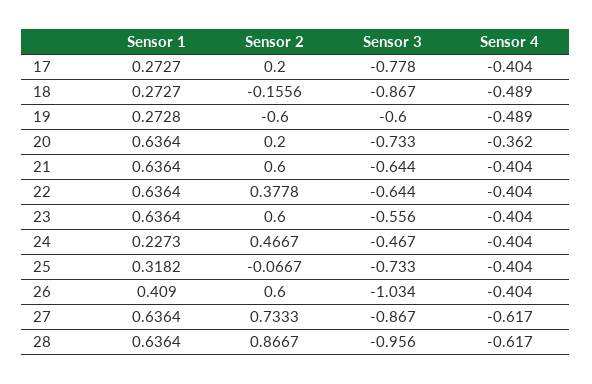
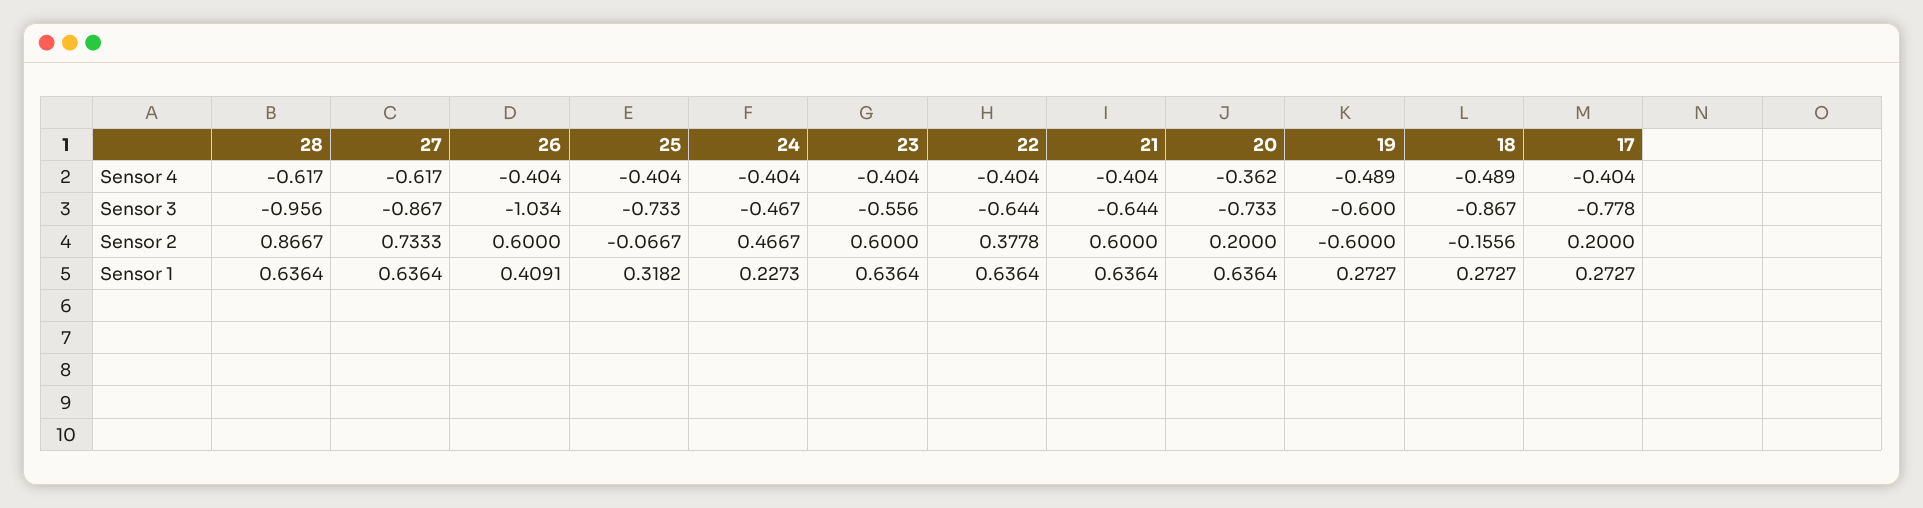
  {
    "Sensor 1": {
      "17": 0.2727,
      "18": 0.2727,
-     "19": 0.2728,
+     "19": 0.2727,
      "20": 0.6364,
      "21": 0.6364,
      "22": 0.6364,
      "23": 0.6364,
      "24": 0.2273,
      "25": 0.3182,
-     "26": 0.409,
+     "26": 0.4091,
      "27": 0.6364,
      "28": 0.6364
    },
    "Sensor 2": {
      "17": 0.2,
      "18": -0.1556,
      "19": -0.6,
      "20": 0.2,
      "21": 0.6,
      "22": 0.3778,
      "23": 0.6,
      "24": 0.4667,
      "25": -0.0667,
      "26": 0.6,
      "27": 0.7333,
      "28": 0.8667
    },
    "Sensor 3": {
      "17": -0.778,
      "18": -0.867,
      "19": -0.6,
      "20": -0.733,
      "21": -0.644,
      "22": -0.644,
      "23": -0.556,
      "24": -0.467,
      "25": -0.733,
      "26": -1.034,
      "27": -0.867,
      "28": -0.956
    },
    "Sensor 4": {
      "17": -0.404,
      "18": -0.489,
      "19": -0.489,
      "20": -0.362,
      "21": -0.404,
      "22": -0.404,
      "23": -0.404,
      "24": -0.404,
      "25": -0.404,
      "26": -0.404,
      "27": -0.617,
      "28": -0.617
    }
  }

